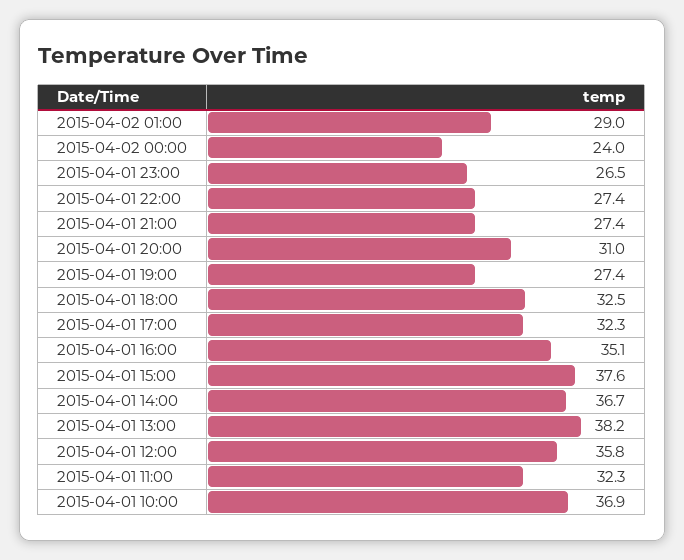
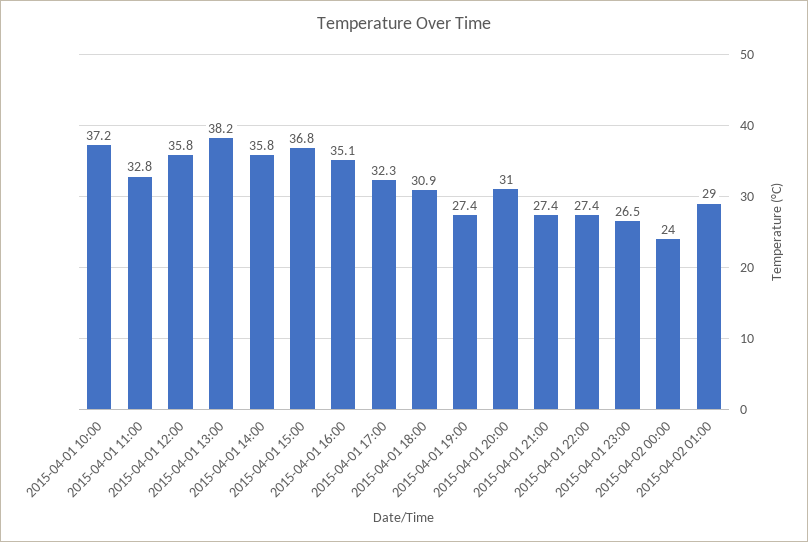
  {
    "2015-04-02 01:00": 29,
    "2015-04-02 00:00": 24,
    "2015-04-01 23:00": 26.5,
    "2015-04-01 22:00": 27.4,
    "2015-04-01 21:00": 27.4,
    "2015-04-01 20:00": 31,
    "2015-04-01 19:00": 27.4,
-   "2015-04-01 18:00": 32.5,
+   "2015-04-01 18:00": 30.9,
    "2015-04-01 17:00": 32.3,
    "2015-04-01 16:00": 35.1,
-   "2015-04-01 15:00": 37.6,
+   "2015-04-01 15:00": 36.8,
-   "2015-04-01 14:00": 36.7,
+   "2015-04-01 14:00": 35.8,
    "2015-04-01 13:00": 38.2,
    "2015-04-01 12:00": 35.8,
-   "2015-04-01 11:00": 32.3,
+   "2015-04-01 11:00": 32.8,
-   "2015-04-01 10:00": 36.9
+   "2015-04-01 10:00": 37.2
  }

